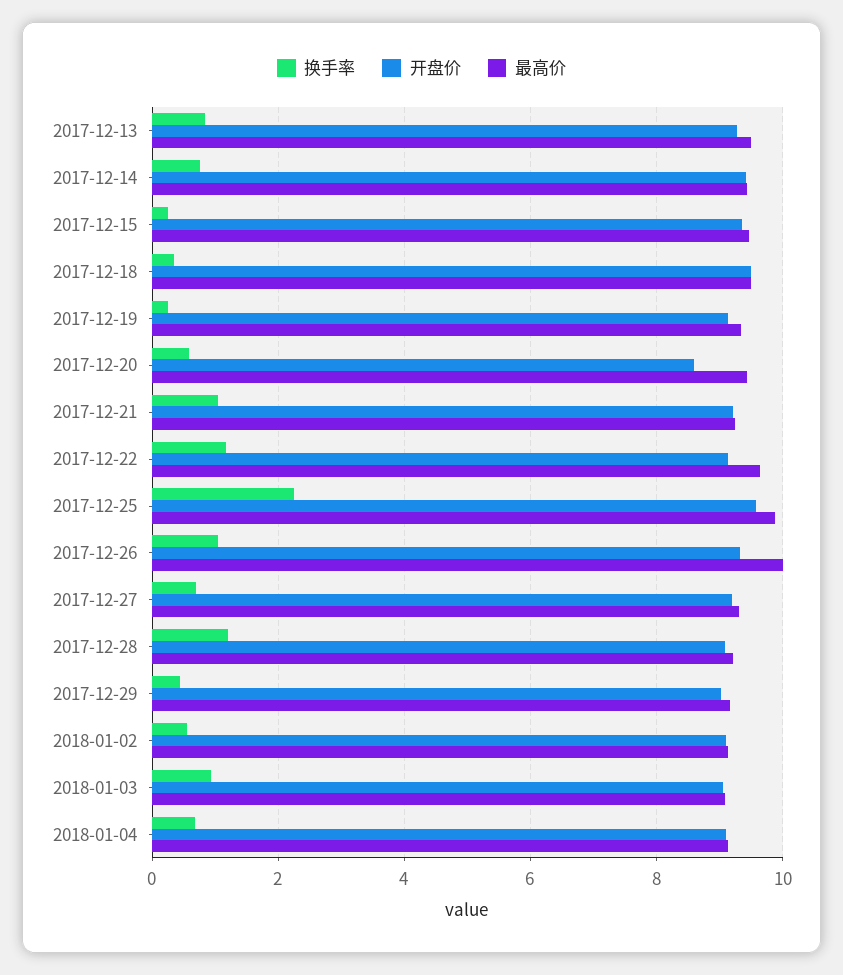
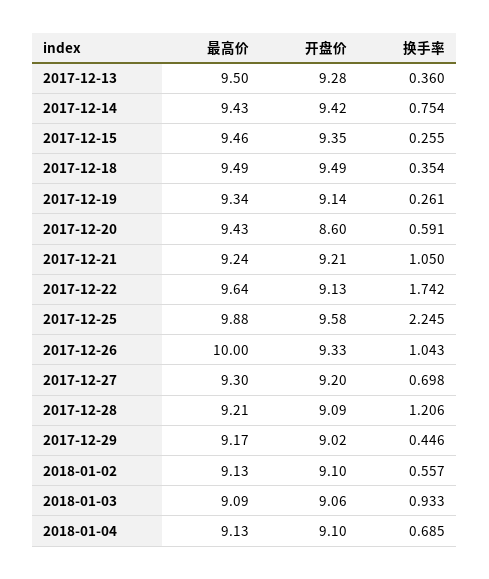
  {
    "换手率": {
-     "2017-12-13": 0.8,
+     "2017-12-13": 0.36,
      "2017-12-14": 0.754,
      "2017-12-15": 0.255,
      "2017-12-18": 0.354,
      "2017-12-19": 0.261,
      "2017-12-20": 0.591,
      "2017-12-21": 1.05,
-     "2017-12-22": 1.2,
+     "2017-12-22": 1.742,
      "2017-12-25": 2.245,
      "2017-12-26": 1.043,
      "2017-12-27": 0.698,
      "2017-12-28": 1.206,
      "2017-12-29": 0.446,
      "2018-01-02": 0.557,
      "2018-01-03": 0.933,
      "2018-01-04": 0.685
    },
    "开盘价": {
      "2017-12-13": 9.28,
      "2017-12-14": 9.42,
      "2017-12-15": 9.35,
      "2017-12-18": 9.49,
      "2017-12-19": 9.14,
      "2017-12-20": 8.6,
      "2017-12-21": 9.21,
      "2017-12-22": 9.13,
      "2017-12-25": 9.58,
      "2017-12-26": 9.33,
      "2017-12-27": 9.2,
      "2017-12-28": 9.09,
      "2017-12-29": 9.02,
      "2018-01-02": 9.1,
      "2018-01-03": 9.06,
      "2018-01-04": 9.1
    },
    "最高价": {
      "2017-12-13": 9.5,
      "2017-12-14": 9.43,
      "2017-12-15": 9.46,
      "2017-12-18": 9.49,
      "2017-12-19": 9.34,
      "2017-12-20": 9.43,
      "2017-12-21": 9.24,
      "2017-12-22": 9.64,
      "2017-12-25": 9.88,
      "2017-12-26": 10,
      "2017-12-27": 9.3,
      "2017-12-28": 9.21,
      "2017-12-29": 9.17,
      "2018-01-02": 9.13,
      "2018-01-03": 9.09,
      "2018-01-04": 9.13
    }
  }

